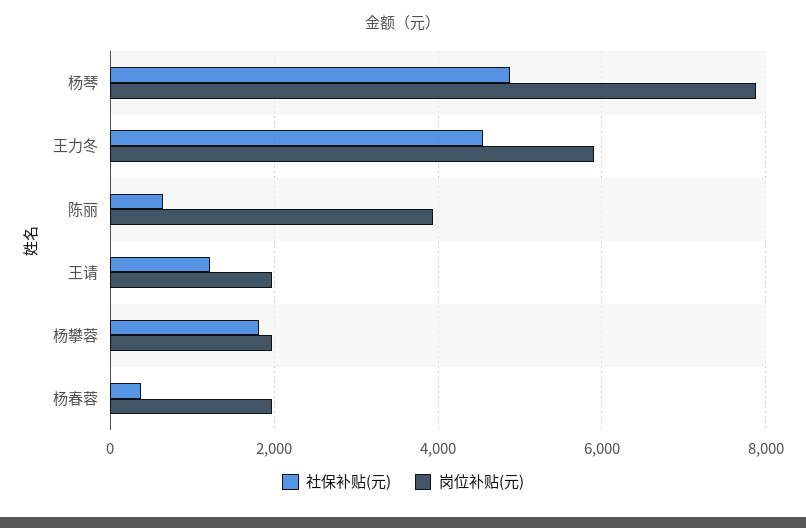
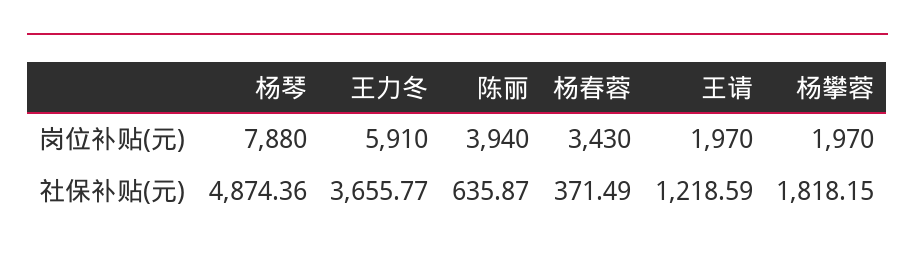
  {
    "社保补贴(元)": {
      "杨琴": 4874.36,
-     "王力冬": 4600,
+     "王力冬": 3655.77,
      "陈丽": 635.87,
      "王请": 1218.59,
      "杨攀蓉": 1818.15,
      "杨春蓉": 371.49
    },
    "岗位补贴(元)": {
      "杨琴": 7880,
      "王力冬": 5910,
      "陈丽": 3940,
      "王请": 1970,
      "杨攀蓉": 1970,
-     "杨春蓉": 2000
+     "杨春蓉": 3430
    }
  }

